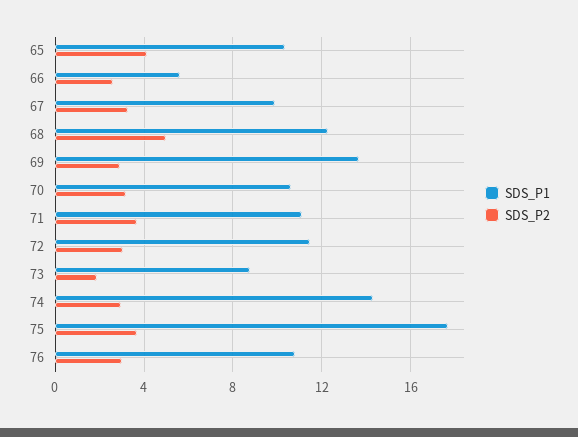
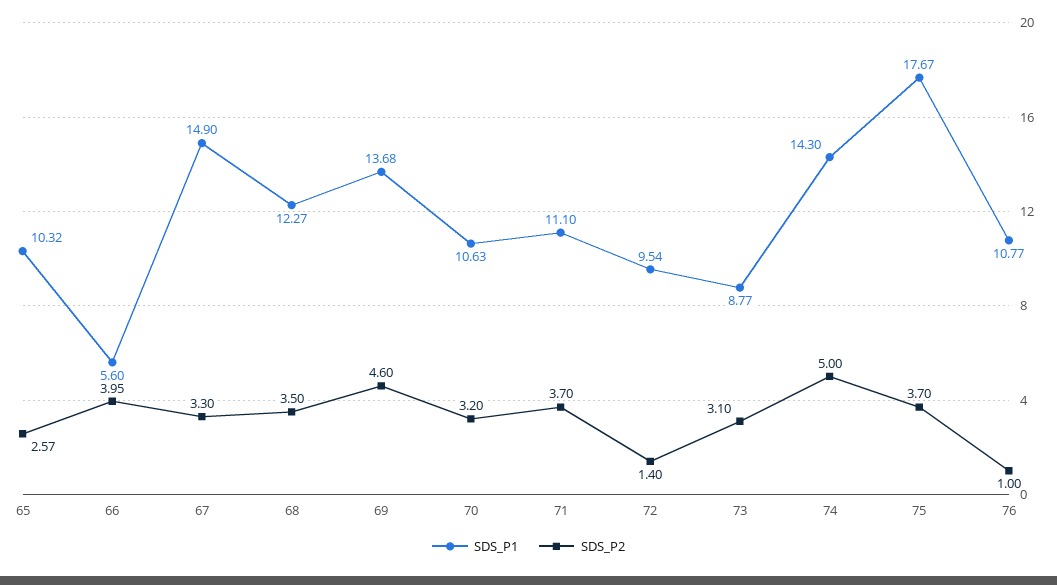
  {
    "SDS_P1": {
      "65": 10.32,
      "66": 5.6,
-     "67": 10,
+     "67": 14.9,
      "68": 12.27,
      "69": 13.68,
      "70": 10.63,
      "71": 11.1,
-     "72": 11.5,
+     "72": 9.54,
      "73": 8.77,
      "74": 14.3,
      "75": 17.67,
      "76": 10.77
    },
    "SDS_P2": {
-     "65": 4,
+     "65": 2.57,
-     "66": 2.5,
+     "66": 3.95,
      "67": 3.3,
-     "68": 5,
+     "68": 3.5,
-     "69": 3,
+     "69": 4.6,
      "70": 3.2,
      "71": 3.7,
-     "72": 3,
+     "72": 1.4,
-     "73": 2,
+     "73": 3.1,
-     "74": 3,
+     "74": 5,
      "75": 3.7,
-     "76": 3
+     "76": 1
    }
  }

